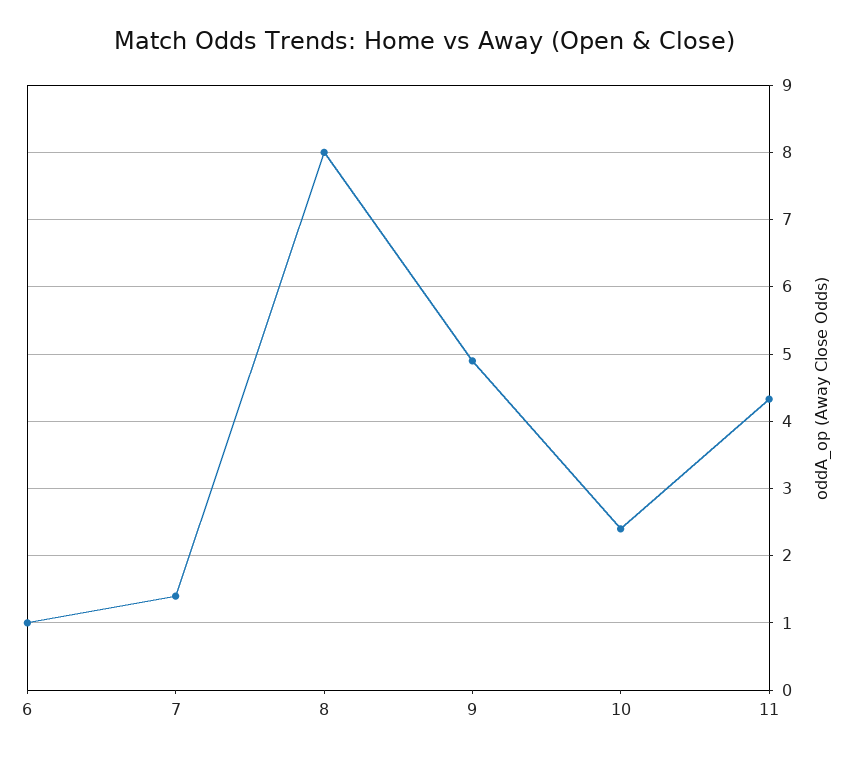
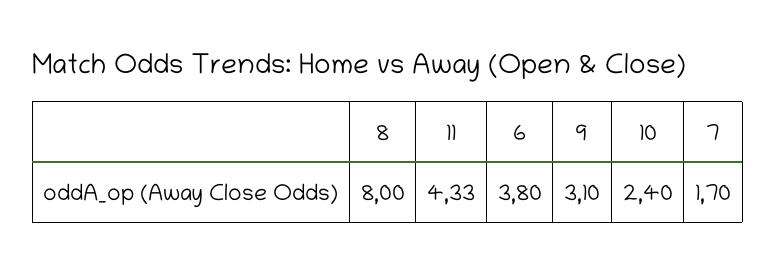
  {
-   "6": 1,
+   "6": 3.8,
-   "7": 1.4,
+   "7": 1.7,
    "8": 8,
-   "9": 4.9,
+   "9": 3.1,
    "10": 2.4,
    "11": 4.33
  }

